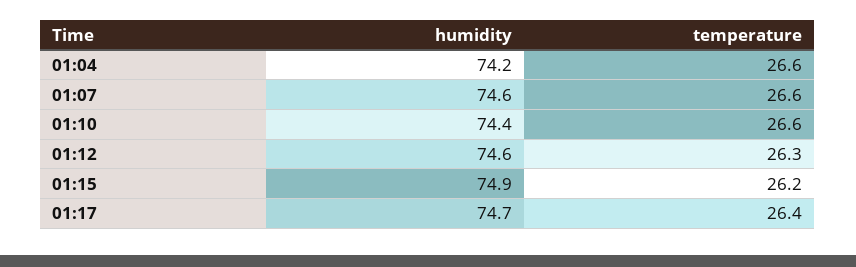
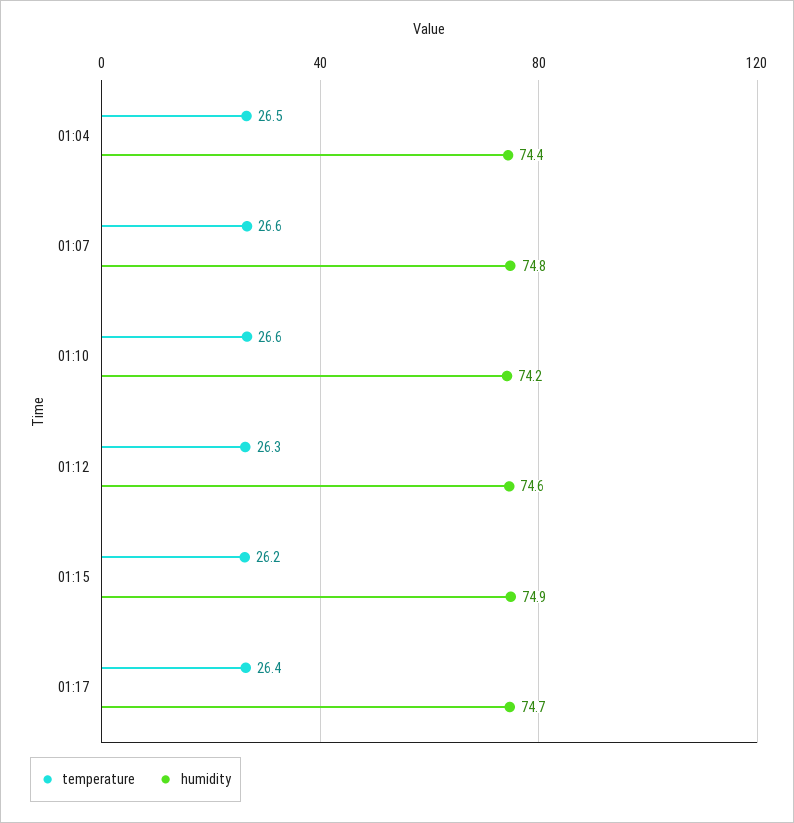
  {
    "humidity": {
-     "01:04": 74.2,
+     "01:04": 74.4,
-     "01:07": 74.6,
+     "01:07": 74.8,
-     "01:10": 74.4,
+     "01:10": 74.2,
      "01:12": 74.6,
      "01:15": 74.9,
      "01:17": 74.7
    },
    "temperature": {
-     "01:04": 26.6,
+     "01:04": 26.5,
      "01:07": 26.6,
      "01:10": 26.6,
      "01:12": 26.3,
      "01:15": 26.2,
      "01:17": 26.4
    }
  }

